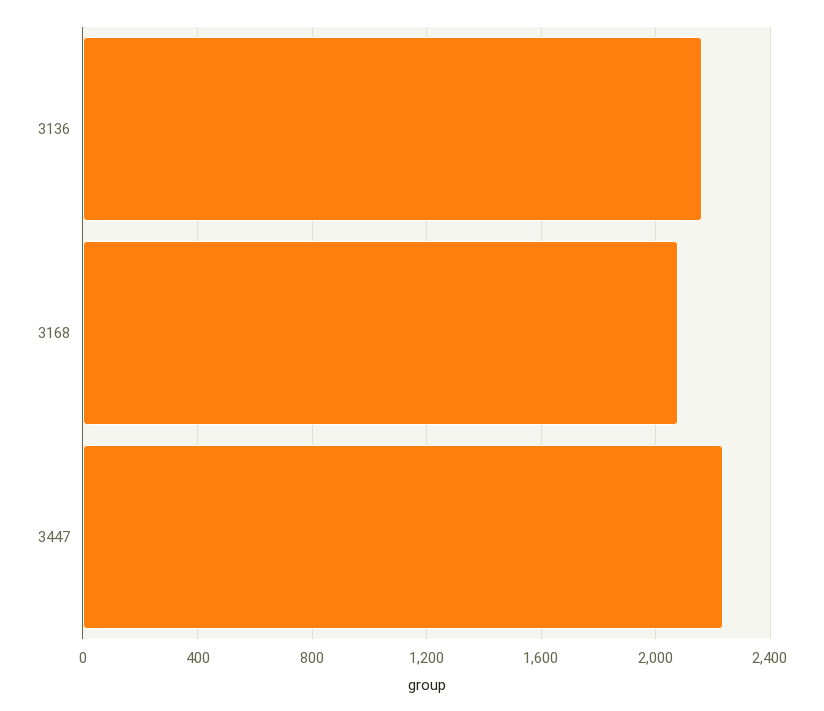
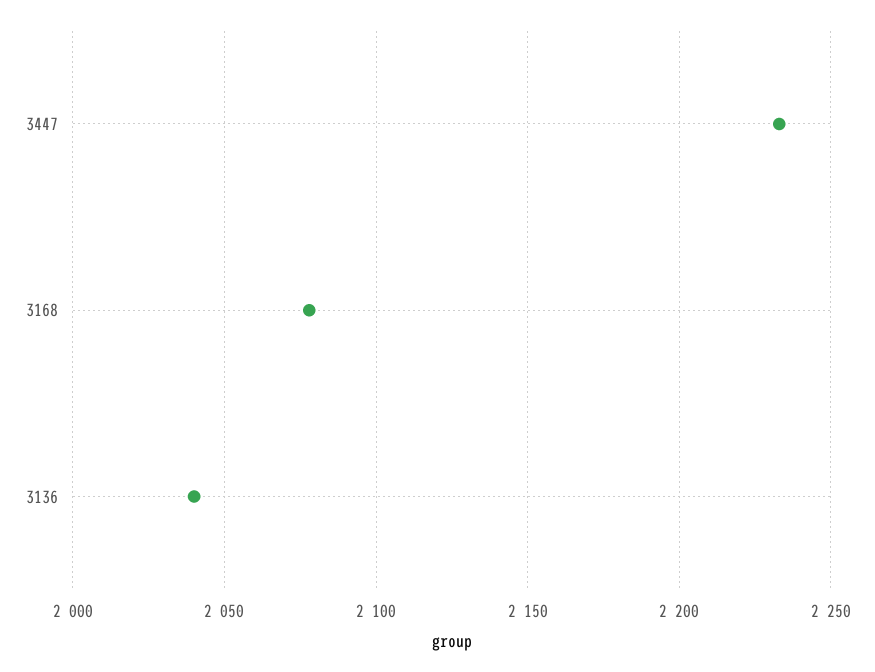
  {
-   "3136": 2150,
+   "3136": 2040,
    "3168": 2080,
    "3447": 2235
  }

